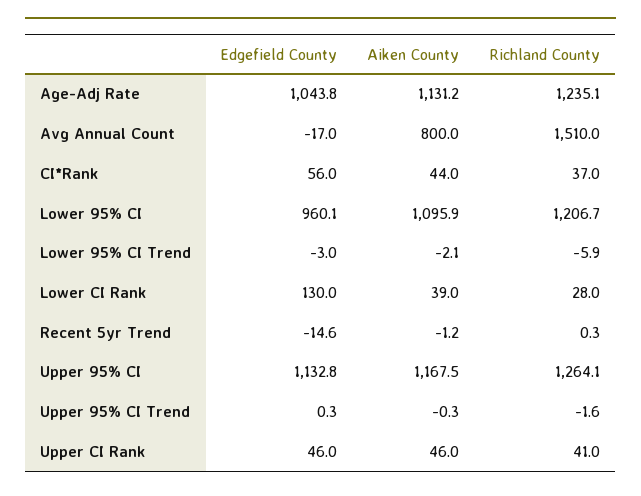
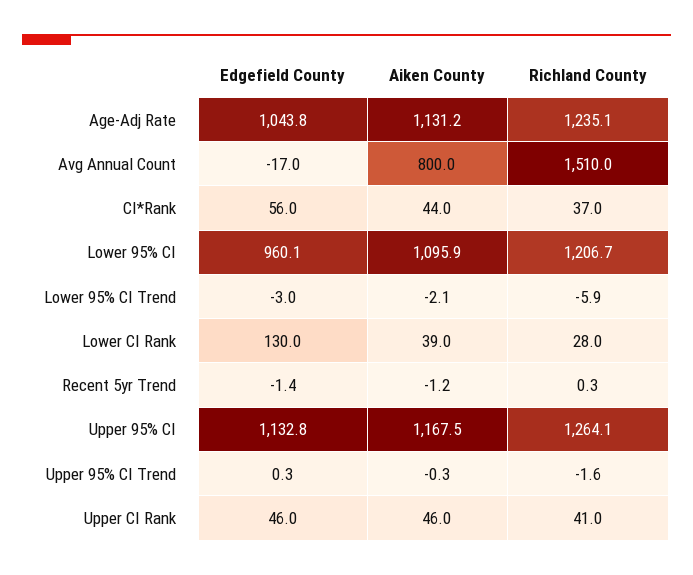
  {
    "Edgefield County": {
      "Age-Adj Rate": 1043.8,
      "Avg Annual Count": -17,
      "CI*Rank": 56,
      "Lower 95% CI": 960.1,
      "Lower 95% CI Trend": -3,
      "Lower CI Rank": 130,
-     "Recent 5yr Trend": -14.6,
+     "Recent 5yr Trend": -1.4,
      "Upper 95% CI": 1132.8,
      "Upper 95% CI Trend": 0.3,
      "Upper CI Rank": 46
    },
    "Aiken County": {
      "Age-Adj Rate": 1131.2,
      "Avg Annual Count": 800,
      "CI*Rank": 44,
      "Lower 95% CI": 1095.9,
      "Lower 95% CI Trend": -2.1,
      "Lower CI Rank": 39,
      "Recent 5yr Trend": -1.2,
      "Upper 95% CI": 1167.5,
      "Upper 95% CI Trend": -0.3,
      "Upper CI Rank": 46
    },
    "Richland County": {
      "Age-Adj Rate": 1235.1,
      "Avg Annual Count": 1510,
      "CI*Rank": 37,
      "Lower 95% CI": 1206.7,
      "Lower 95% CI Trend": -5.9,
      "Lower CI Rank": 28,
      "Recent 5yr Trend": 0.3,
      "Upper 95% CI": 1264.1,
      "Upper 95% CI Trend": -1.6,
      "Upper CI Rank": 41
    }
  }

